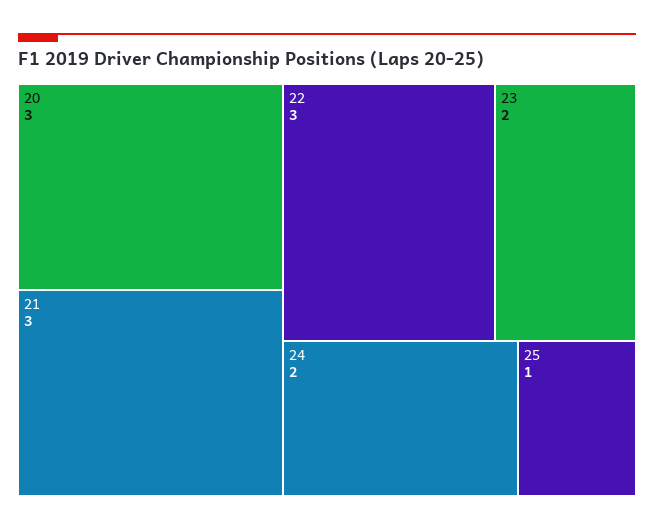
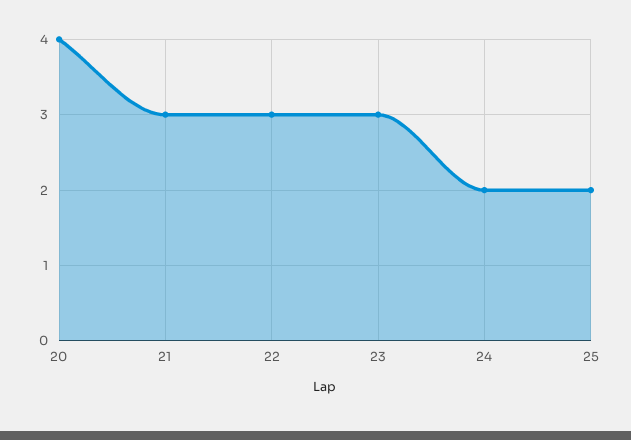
  {
-   "20": 3,
+   "20": 4,
    "21": 3,
    "22": 3,
-   "23": 2,
+   "23": 3,
    "24": 2,
-   "25": 1
+   "25": 2
  }

